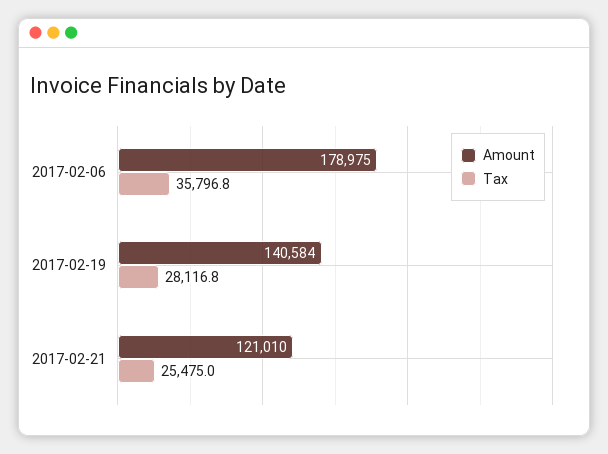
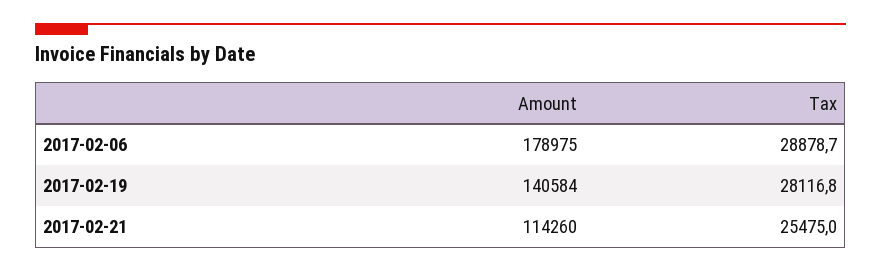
  {
    "Amount": {
      "2017-02-06": 178975,
      "2017-02-19": 140584,
-     "2017-02-21": 121010
+     "2017-02-21": 114260
    },
    "Tax": {
-     "2017-02-06": 35796.8,
+     "2017-02-06": 28878.7,
      "2017-02-19": 28116.8,
      "2017-02-21": 25475
    }
  }

